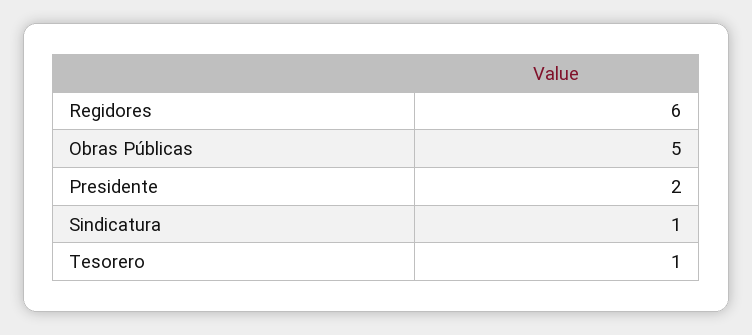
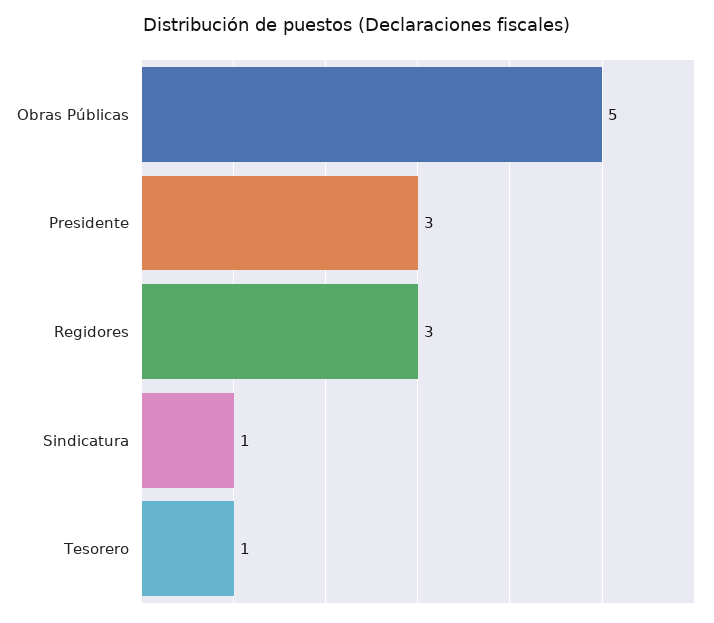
  {
-   "Regidores": 6,
+   "Regidores": 3,
    "Obras Públicas": 5,
-   "Presidente": 2,
+   "Presidente": 3,
    "Sindicatura": 1,
    "Tesorero": 1
  }

